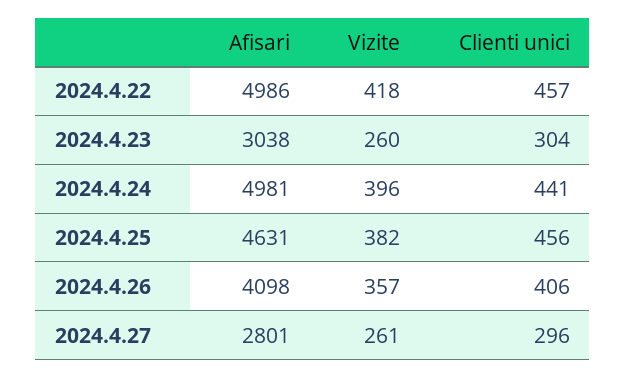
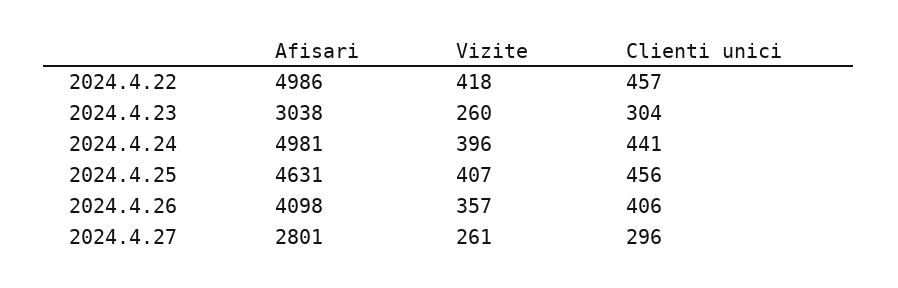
  {
    "Afisari": {
      "2024.4.22": 4986,
      "2024.4.23": 3038,
      "2024.4.24": 4981,
      "2024.4.25": 4631,
      "2024.4.26": 4098,
      "2024.4.27": 2801
    },
    "Vizite": {
      "2024.4.22": 418,
      "2024.4.23": 260,
      "2024.4.24": 396,
-     "2024.4.25": 382,
+     "2024.4.25": 407,
      "2024.4.26": 357,
      "2024.4.27": 261
    },
    "Clienti unici": {
      "2024.4.22": 457,
      "2024.4.23": 304,
      "2024.4.24": 441,
      "2024.4.25": 456,
      "2024.4.26": 406,
      "2024.4.27": 296
    }
  }

